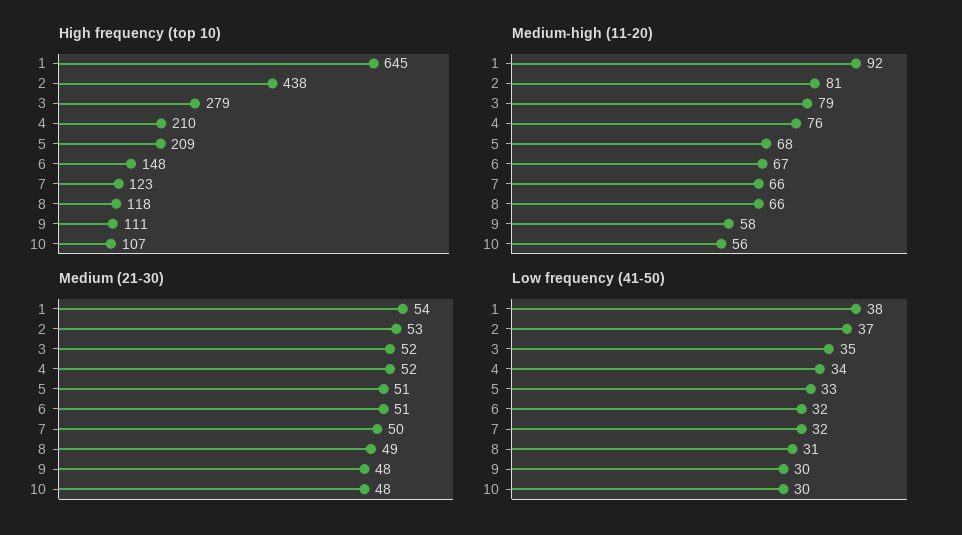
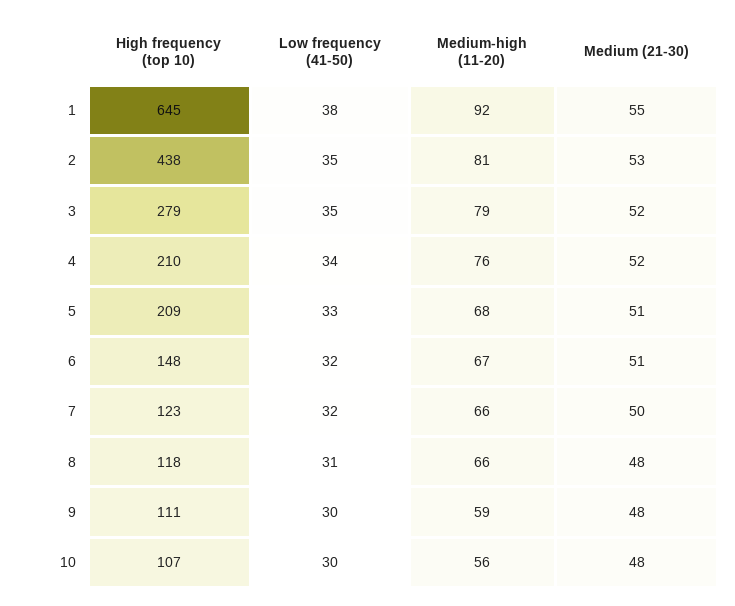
  {
    "High frequency (top 10)": {
      "1": 645,
      "2": 438,
      "3": 279,
      "4": 210,
      "5": 209,
      "6": 148,
      "7": 123,
      "8": 118,
      "9": 111,
      "10": 107
    },
    "Medium-high (11-20)": {
      "1": 92,
      "2": 81,
      "3": 79,
      "4": 76,
      "5": 68,
      "6": 67,
      "7": 66,
      "8": 66,
-     "9": 58,
+     "9": 59,
      "10": 56
    },
    "Medium (21-30)": {
-     "1": 54,
+     "1": 55,
      "2": 53,
      "3": 52,
      "4": 52,
      "5": 51,
      "6": 51,
      "7": 50,
-     "8": 49,
+     "8": 48,
      "9": 48,
      "10": 48
    },
    "Low frequency (41-50)": {
      "1": 38,
-     "2": 37,
+     "2": 35,
      "3": 35,
      "4": 34,
      "5": 33,
      "6": 32,
      "7": 32,
      "8": 31,
      "9": 30,
      "10": 30
    }
  }

